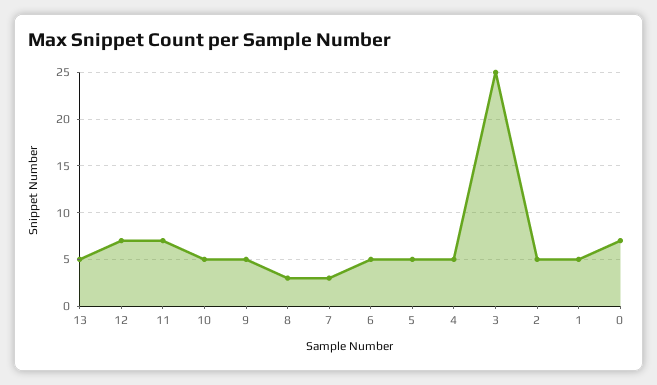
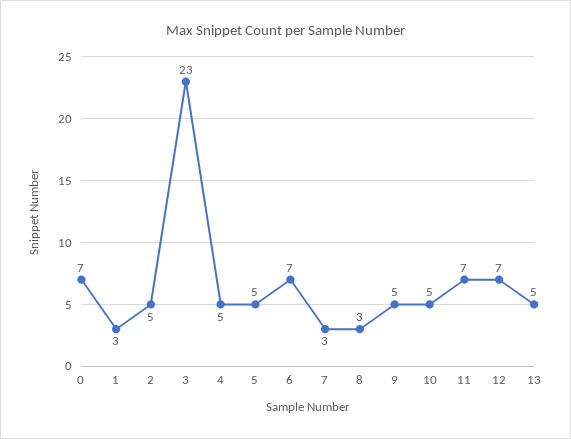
  {
    "13": 5,
    "12": 7,
    "11": 7,
    "10": 5,
    "9": 5,
    "8": 3,
    "7": 3,
-   "6": 5,
+   "6": 7,
    "5": 5,
    "4": 5,
-   "3": 25,
+   "3": 23,
    "2": 5,
-   "1": 5,
+   "1": 3,
    "0": 7
  }

